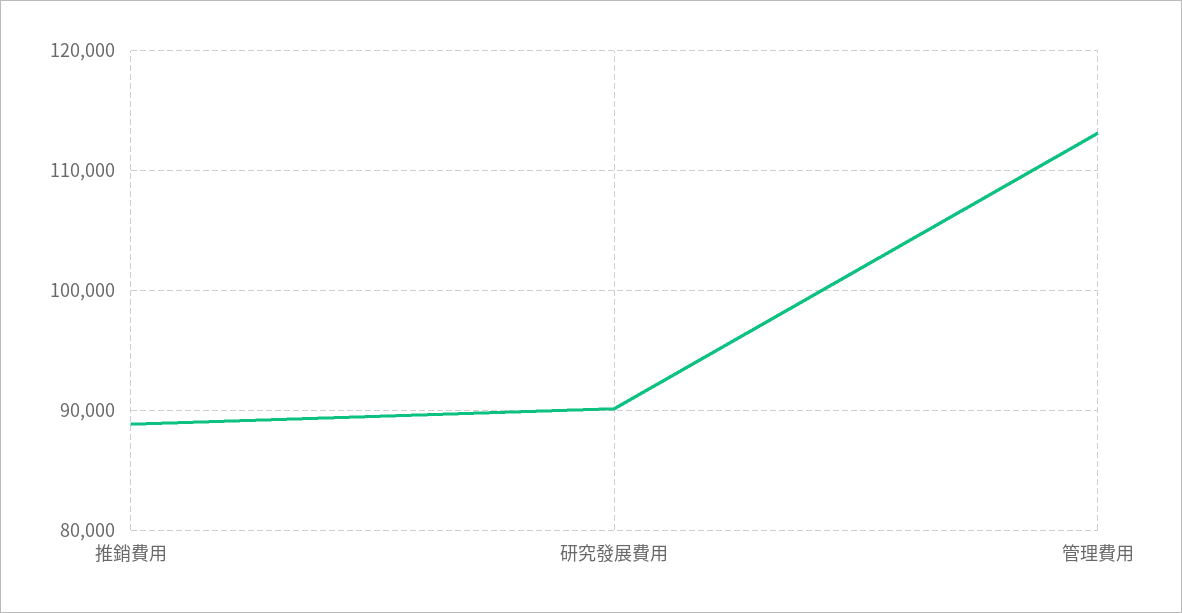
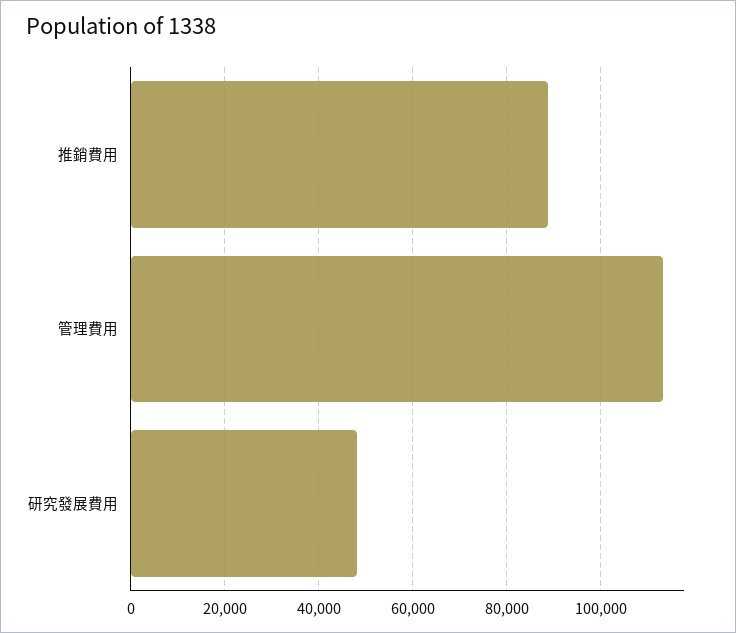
  {
    "推銷費用": 89000,
-   "研究發展費用": 90000,
+   "研究發展費用": 48000,
    "管理費用": 113000
  }

